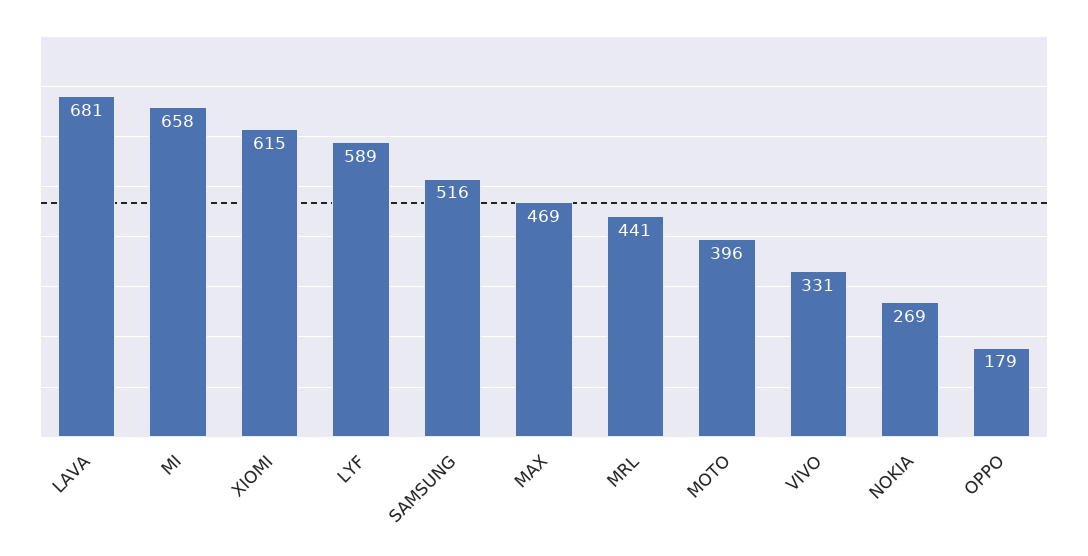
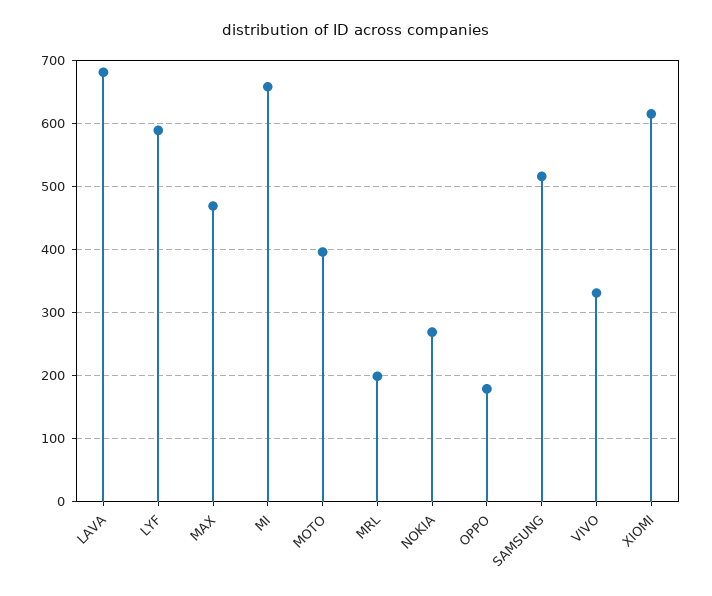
  {
    "LAVA": 681,
    "MI": 658,
    "XIOMI": 615,
    "LYF": 589,
    "SAMSUNG": 516,
    "MAX": 469,
-   "MRL": 441,
+   "MRL": 200,
    "MOTO": 396,
    "VIVO": 331,
    "NOKIA": 269,
    "OPPO": 179
  }

